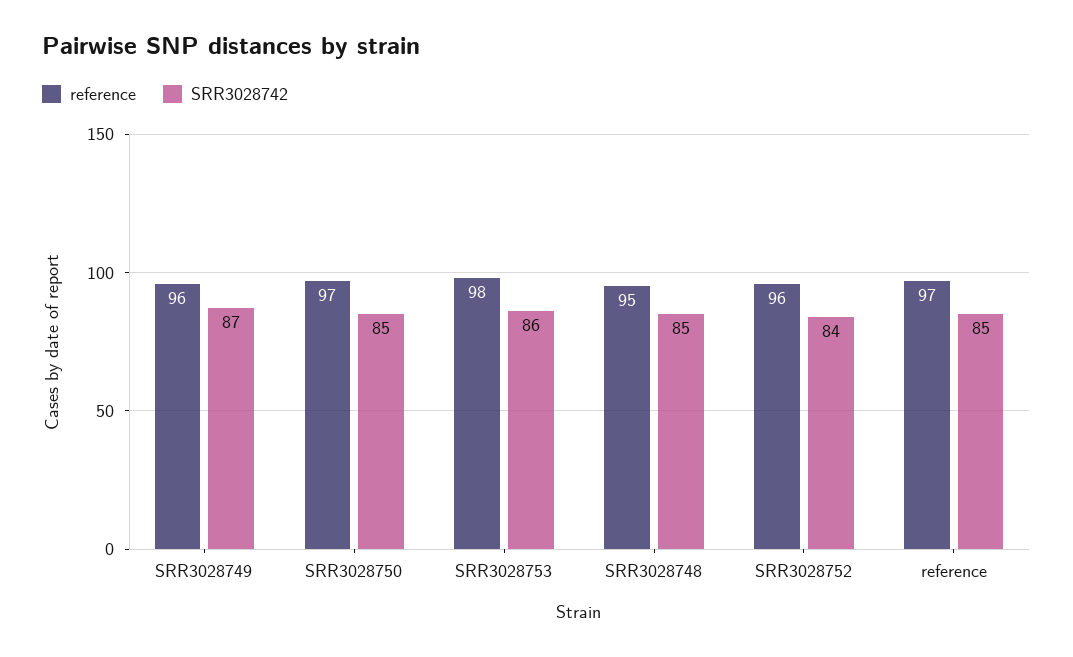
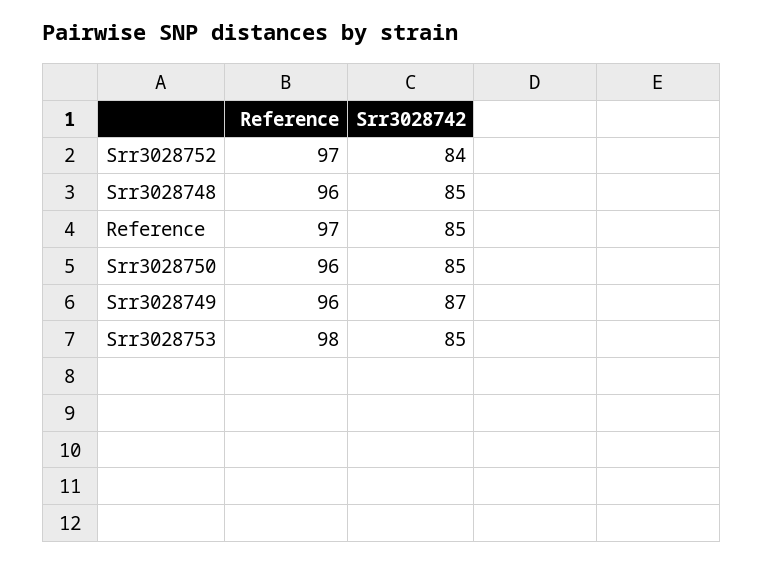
  {
    "reference": {
      "SRR3028749": 96,
-     "SRR3028750": 97,
+     "SRR3028750": 96,
      "SRR3028753": 98,
-     "SRR3028748": 95,
+     "SRR3028748": 96,
-     "SRR3028752": 96,
+     "SRR3028752": 97,
      "reference": 97
    },
    "SRR3028742": {
      "SRR3028749": 87,
      "SRR3028750": 85,
-     "SRR3028753": 86,
+     "SRR3028753": 85,
      "SRR3028748": 85,
      "SRR3028752": 84,
      "reference": 85
    }
  }

